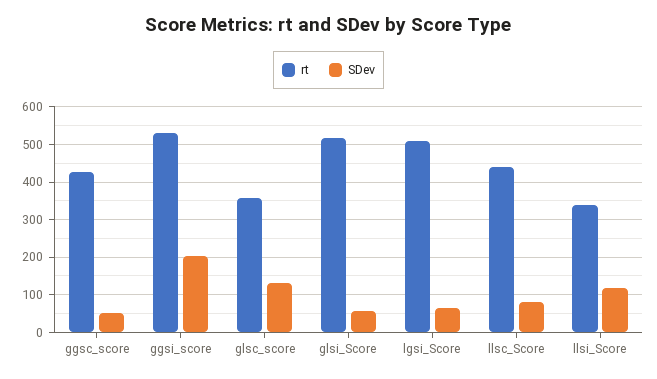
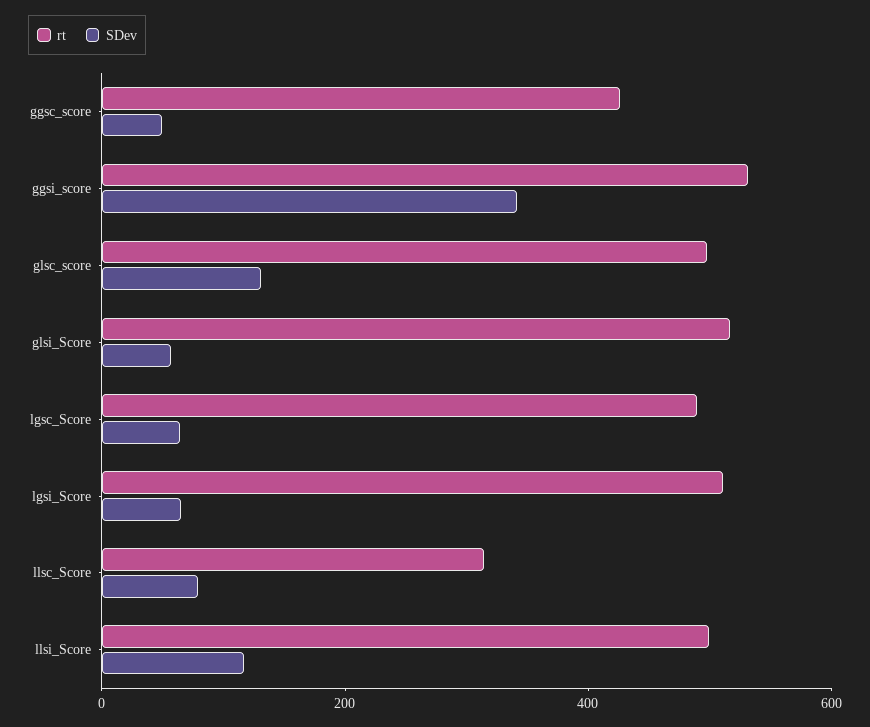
  {
    "rt": {
      "ggsc_score": 420,
      "ggsi_score": 540,
-     "glsc_score": 360,
+     "glsc_score": 500,
      "glsi_Score": 520,
      "lgsi_Score": 520,
-     "llsc_Score": 440,
+     "llsc_Score": 300,
-     "llsi_Score": 340
+     "llsi_Score": 500,
+     "lgsc_Score": 500
    },
    "SDev": {
      "ggsc_score": 40,
-     "ggsi_score": 200,
+     "ggsi_score": 350,
      "glsc_score": 140,
      "glsi_Score": 60,
      "lgsi_Score": 60,
      "llsc_Score": 80,
-     "llsi_Score": 120
+     "llsi_Score": 120,
+     "lgsc_Score": 50
    }
  }

